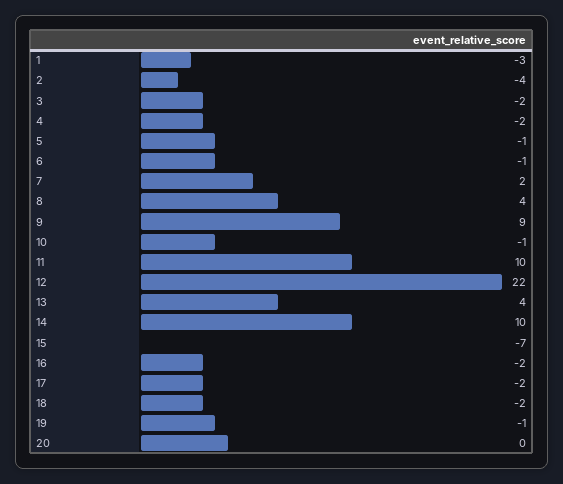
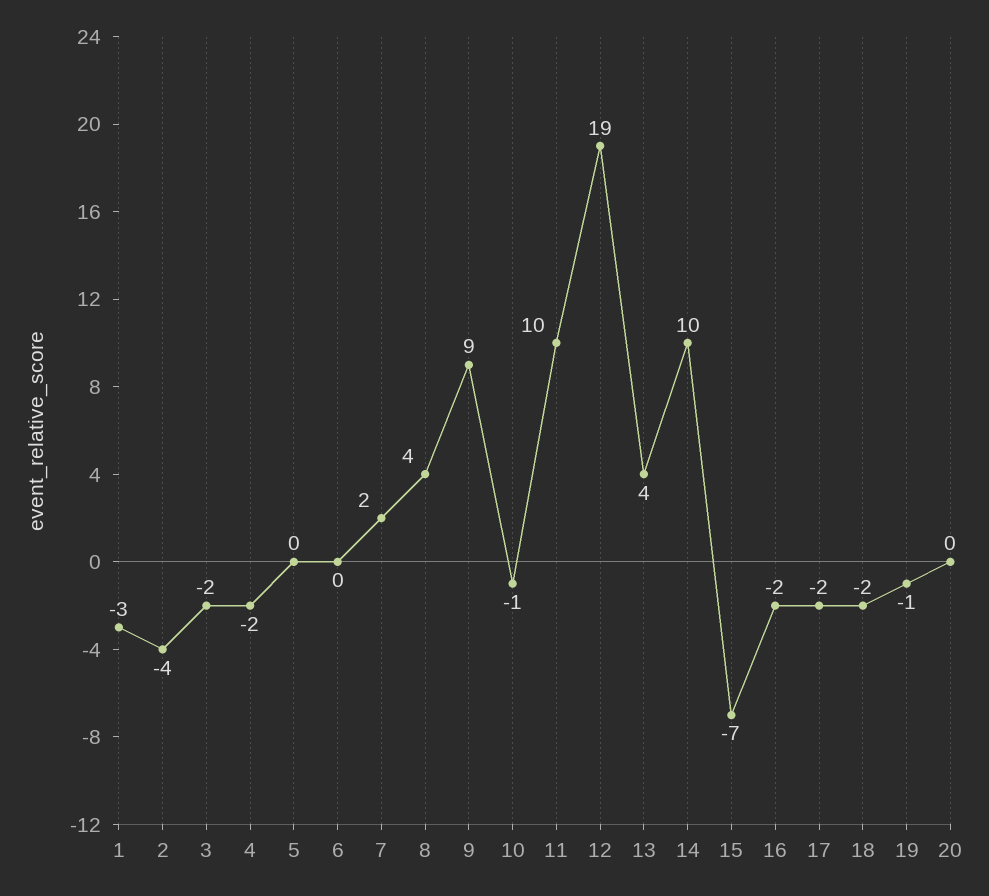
  {
    "1": -3,
    "2": -4,
    "3": -2,
    "4": -2,
-   "5": -1,
+   "5": 0,
-   "6": -1,
+   "6": 0,
    "7": 2,
    "8": 4,
    "9": 9,
    "10": -1,
    "11": 10,
-   "12": 22,
+   "12": 19,
    "13": 4,
    "14": 10,
    "15": -7,
    "16": -2,
    "17": -2,
    "18": -2,
    "19": -1,
    "20": 0
  }

